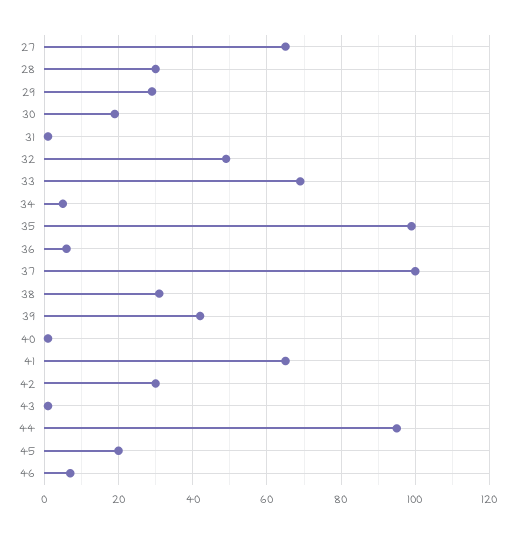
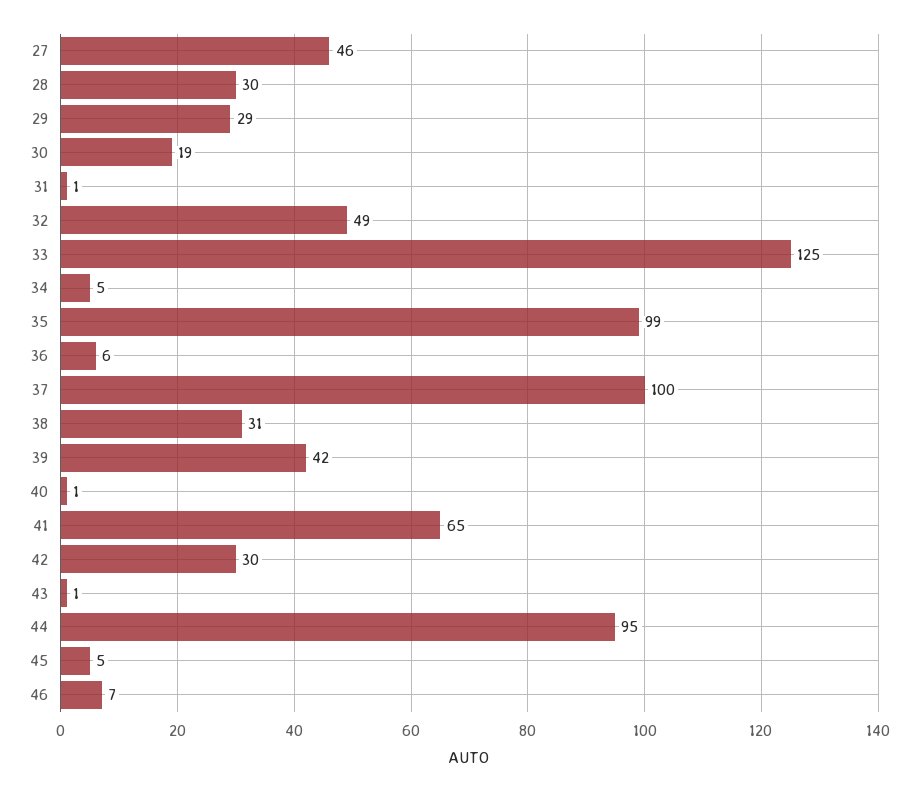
  {
-   "27": 65,
+   "27": 46,
    "28": 30,
    "29": 29,
    "30": 19,
    "31": 1,
    "32": 49,
-   "33": 70,
+   "33": 125,
    "34": 5,
    "35": 99,
    "36": 6,
    "37": 100,
    "38": 31,
    "39": 42,
    "40": 1,
    "41": 65,
    "42": 30,
    "43": 1,
    "44": 95,
-   "45": 20,
+   "45": 5,
    "46": 7
  }

